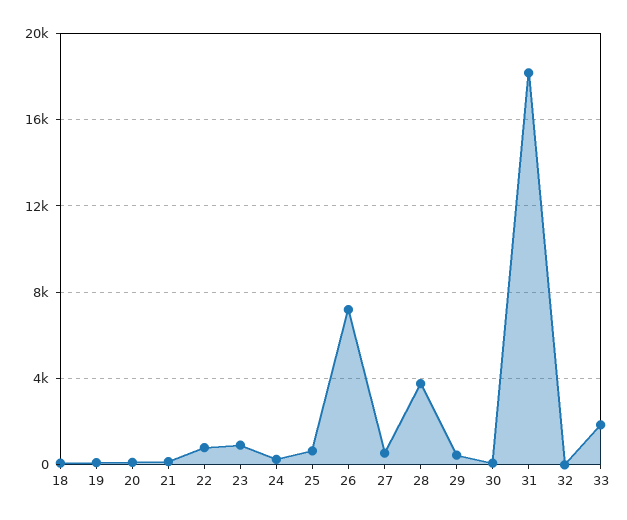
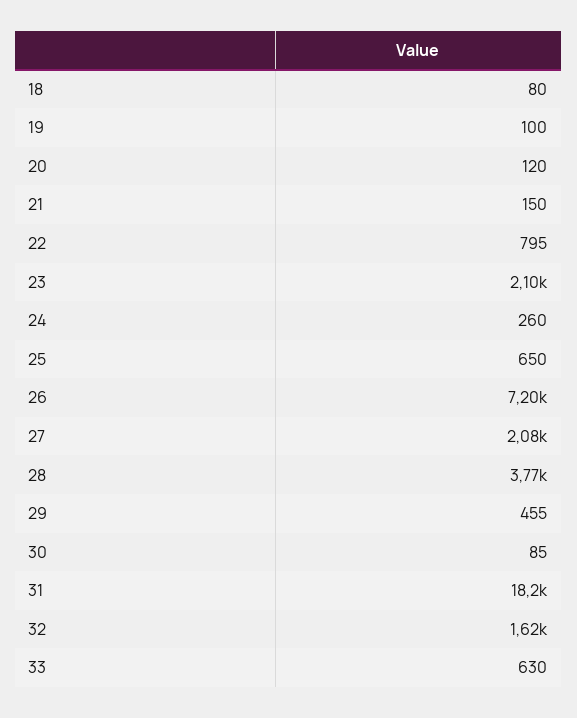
  {
    "18": 80,
    "19": 100,
    "20": 120,
    "21": 150,
    "22": 795,
-   "23": 1000,
+   "23": 2100,
    "24": 260,
    "25": 650,
    "26": 7200,
-   "27": 500,
+   "27": 2080,
    "28": 3770,
    "29": 455,
    "30": 85,
    "31": 18200,
-   "32": 0,
+   "32": 1620,
-   "33": 2000
+   "33": 630
  }

